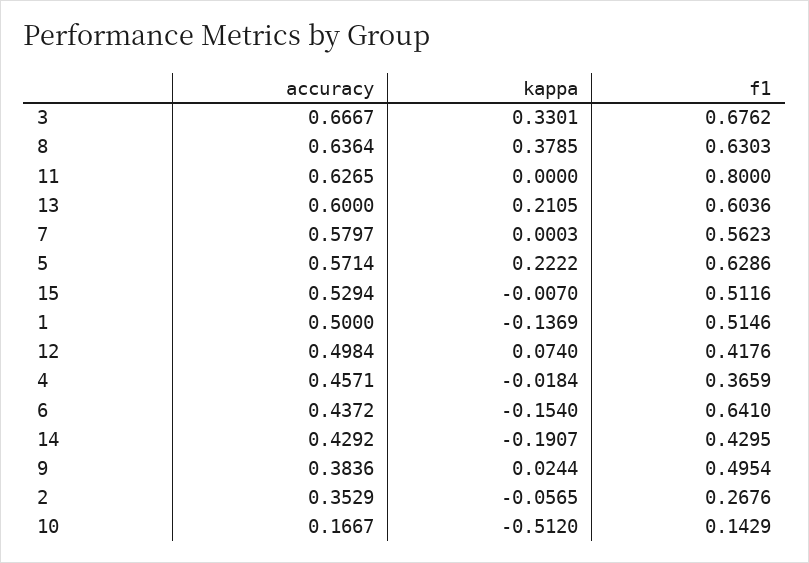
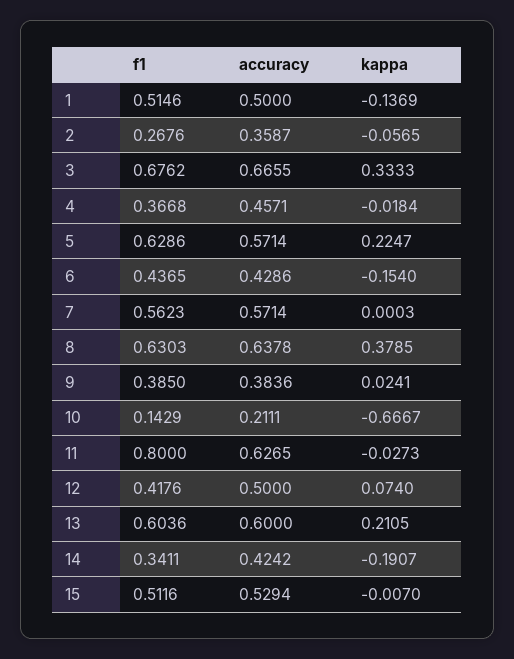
  {
    "accuracy": {
-     "3": 0.6667,
+     "3": 0.6655,
-     "8": 0.6364,
+     "8": 0.6378,
      "11": 0.6265,
      "13": 0.6,
-     "7": 0.5797,
+     "7": 0.5714,
      "5": 0.5714,
      "15": 0.5294,
      "1": 0.5,
-     "12": 0.4984,
+     "12": 0.5,
      "4": 0.4571,
-     "6": 0.4372,
+     "6": 0.4286,
-     "14": 0.4292,
+     "14": 0.4242,
      "9": 0.3836,
-     "2": 0.3529,
+     "2": 0.3587,
-     "10": 0.1667
+     "10": 0.2111
    },
    "kappa": {
-     "3": 0.3301,
+     "3": 0.3333,
      "8": 0.3785,
-     "11": 0,
+     "11": -0.0273,
      "13": 0.2105,
      "7": 0.0003,
-     "5": 0.2222,
+     "5": 0.2247,
      "15": -0.007,
      "1": -0.1369,
      "12": 0.074,
      "4": -0.0184,
      "6": -0.154,
      "14": -0.1907,
-     "9": 0.0244,
+     "9": 0.0241,
      "2": -0.0565,
-     "10": -0.512
+     "10": -0.6667
    },
    "f1": {
      "3": 0.6762,
      "8": 0.6303,
      "11": 0.8,
      "13": 0.6036,
      "7": 0.5623,
      "5": 0.6286,
      "15": 0.5116,
      "1": 0.5146,
      "12": 0.4176,
-     "4": 0.3659,
+     "4": 0.3668,
-     "6": 0.641,
+     "6": 0.4365,
-     "14": 0.4295,
+     "14": 0.3411,
-     "9": 0.4954,
+     "9": 0.385,
      "2": 0.2676,
      "10": 0.1429
    }
  }

